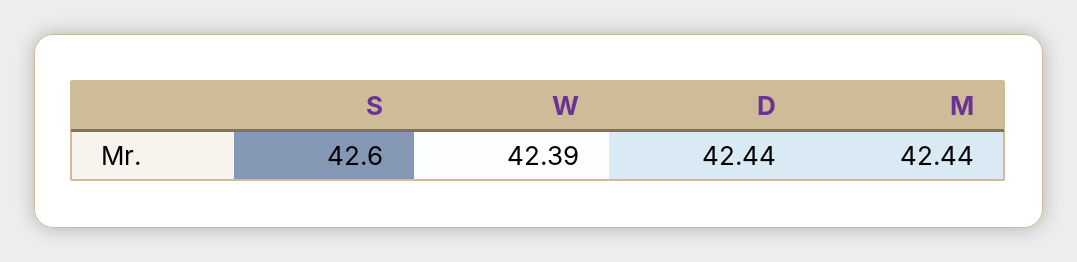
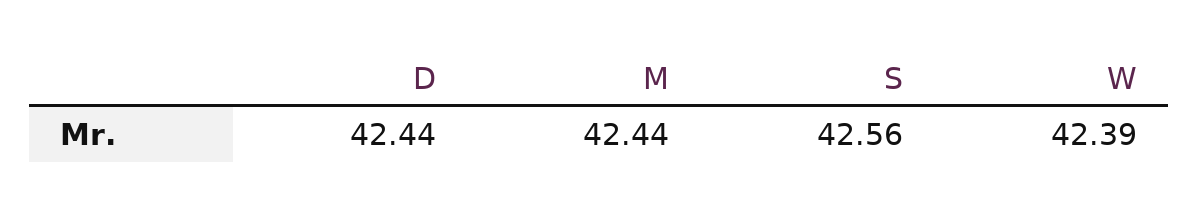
  {
-   "S": 42.6,
+   "S": 42.56,
    "W": 42.39,
    "D": 42.44,
    "M": 42.44
  }

